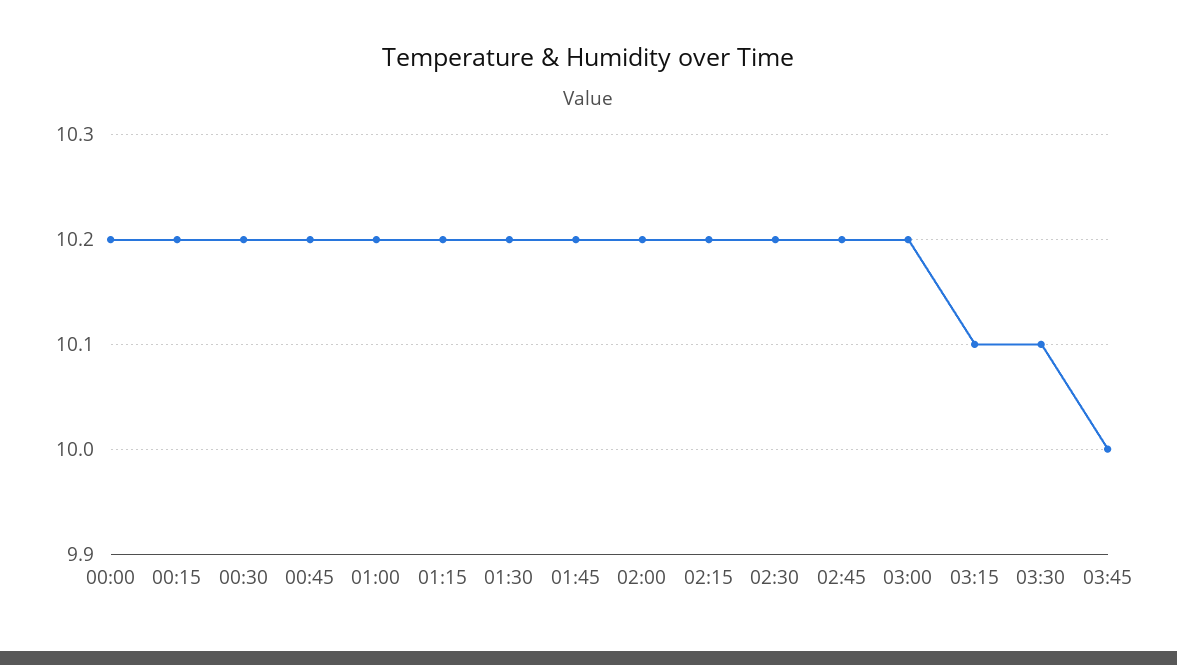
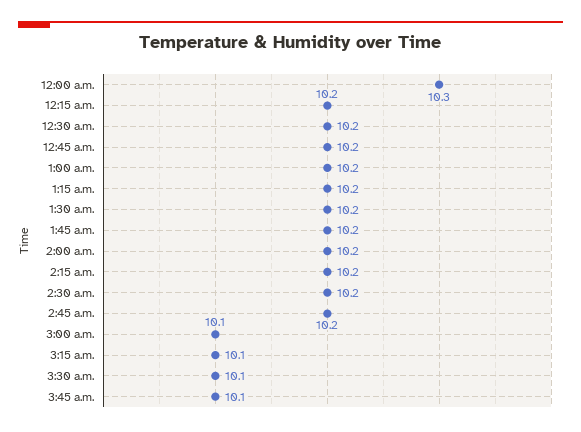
  {
-   "00:00": 10.2,
+   "00:00": 10.3,
    "00:15": 10.2,
    "00:30": 10.2,
    "00:45": 10.2,
    "01:00": 10.2,
    "01:15": 10.2,
    "01:30": 10.2,
    "01:45": 10.2,
    "02:00": 10.2,
    "02:15": 10.2,
    "02:30": 10.2,
    "02:45": 10.2,
-   "03:00": 10.2,
+   "03:00": 10.1,
    "03:15": 10.1,
    "03:30": 10.1,
-   "03:45": 10
+   "03:45": 10.1
  }

